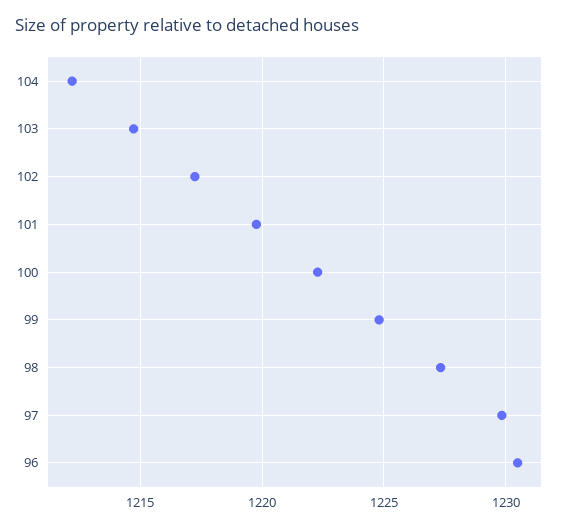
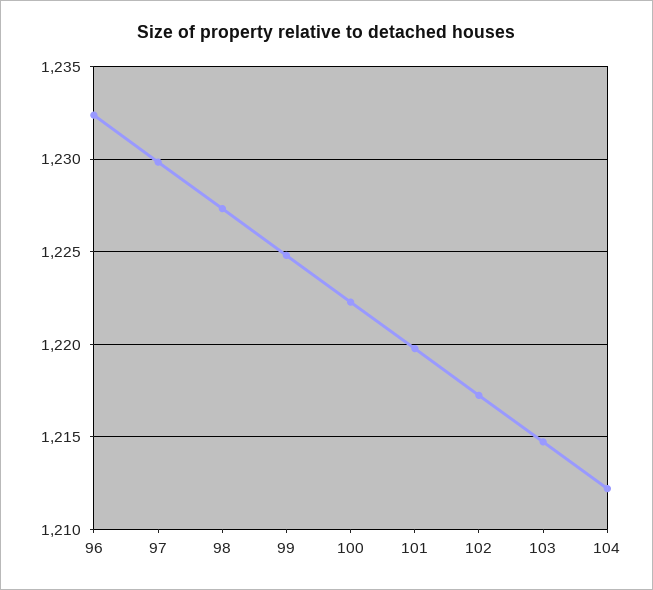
  {
    "104": 1212,
    "103": 1214.5,
    "102": 1217,
    "101": 1220,
    "100": 1222.5,
    "99": 1225,
    "98": 1227.5,
    "97": 1230,
-   "96": 1230.5
+   "96": 1232.5
  }

